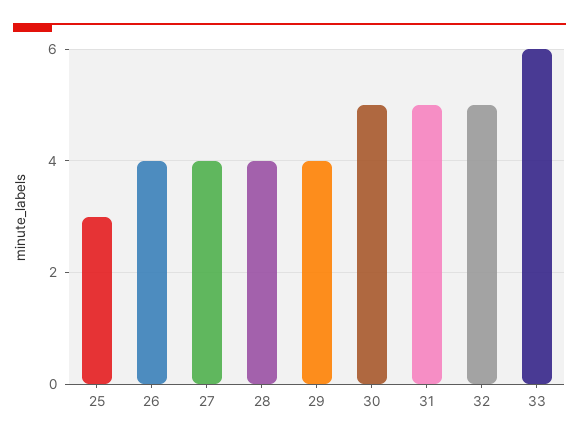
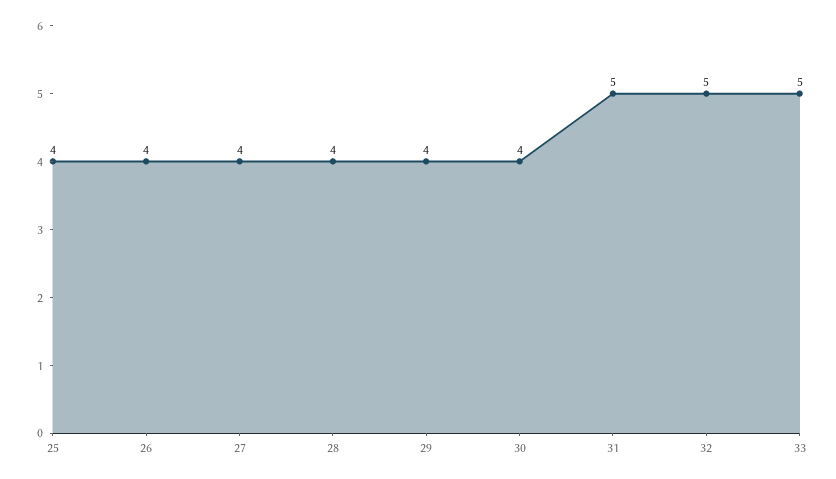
  {
-   "25": 3,
+   "25": 4,
    "26": 4,
    "27": 4,
    "28": 4,
    "29": 4,
-   "30": 5,
+   "30": 4,
    "31": 5,
    "32": 5,
-   "33": 6
+   "33": 5
  }

